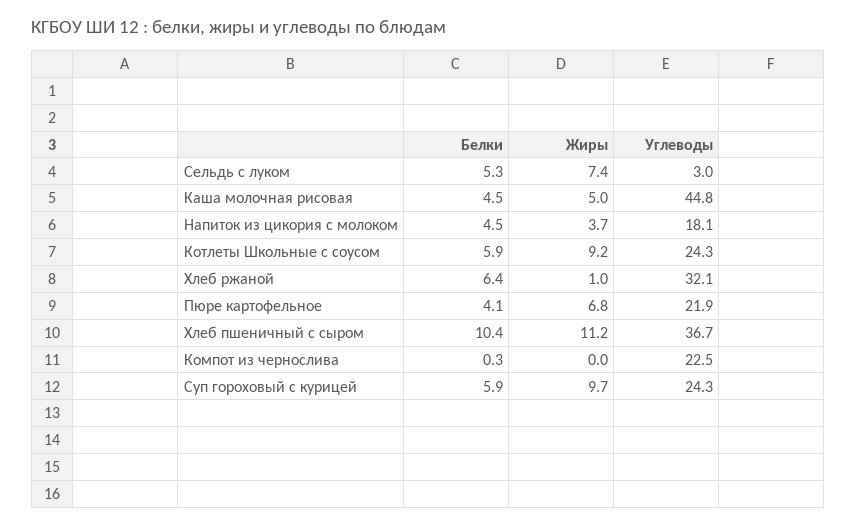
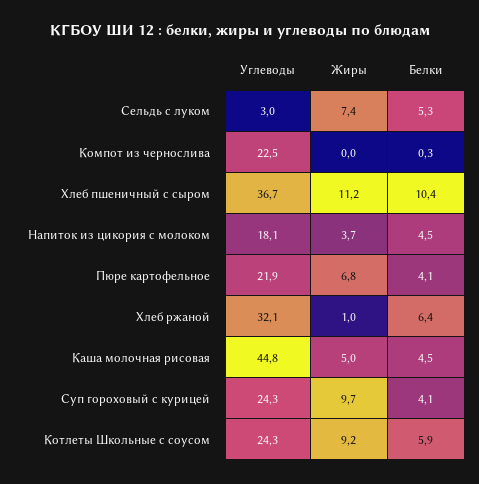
  {
    "Белки": {
      "Сельдь с луком": 5.3,
      "Каша молочная рисовая": 4.5,
      "Напиток из цикория с молоком": 4.5,
      "Котлеты Школьные с соусом": 5.9,
      "Хлеб ржаной": 6.4,
      "Пюре картофельное": 4.1,
      "Хлеб пшеничный с сыром": 10.4,
      "Компот из чернослива": 0.3,
-     "Суп гороховый с курицей": 5.9
+     "Суп гороховый с курицей": 4.1
    },
    "Жиры": {
      "Сельдь с луком": 7.4,
      "Каша молочная рисовая": 5,
      "Напиток из цикория с молоком": 3.7,
      "Котлеты Школьные с соусом": 9.2,
      "Хлеб ржаной": 1,
      "Пюре картофельное": 6.8,
      "Хлеб пшеничный с сыром": 11.2,
      "Компот из чернослива": 0,
      "Суп гороховый с курицей": 9.7
    },
    "Углеводы": {
      "Сельдь с луком": 3,
      "Каша молочная рисовая": 44.8,
      "Напиток из цикория с молоком": 18.1,
      "Котлеты Школьные с соусом": 24.3,
      "Хлеб ржаной": 32.1,
      "Пюре картофельное": 21.9,
      "Хлеб пшеничный с сыром": 36.7,
      "Компот из чернослива": 22.5,
      "Суп гороховый с курицей": 24.3
    }
  }

